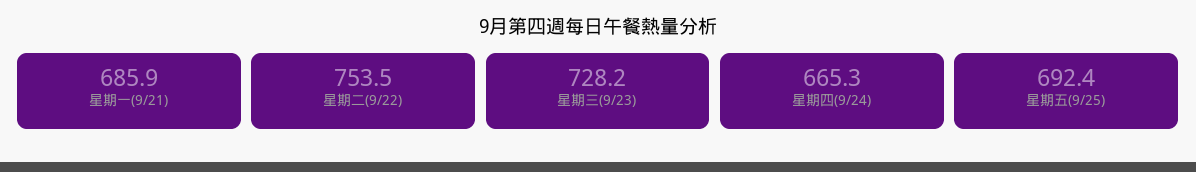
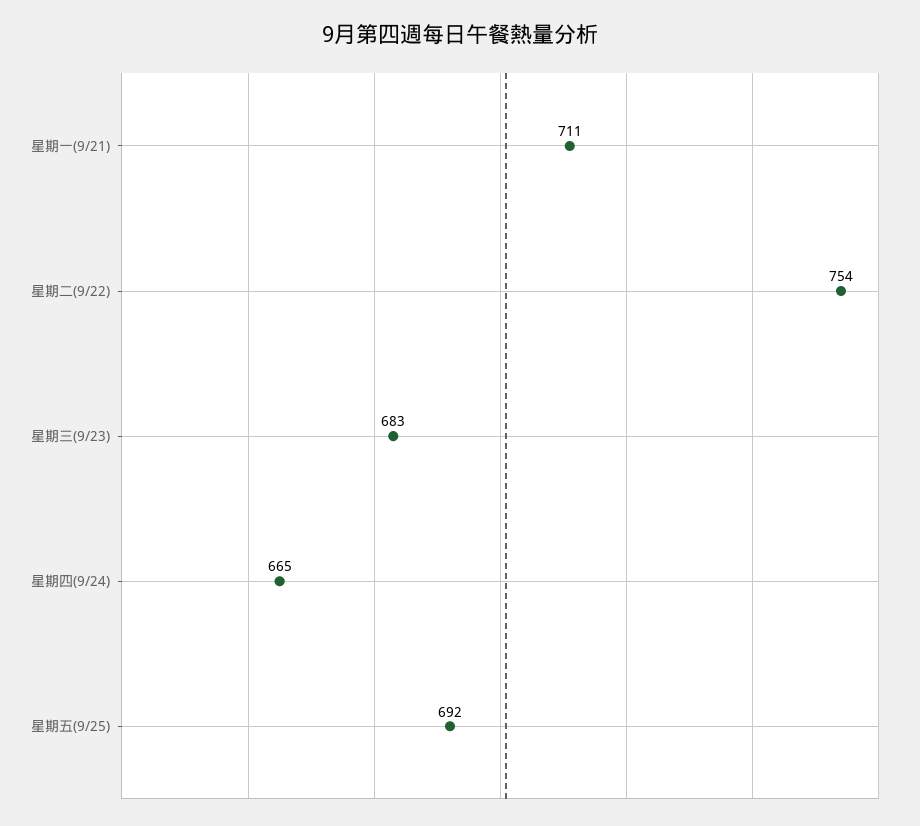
  {
-   "星期一(9/21)": 685.9,
+   "星期一(9/21)": 711,
    "星期二(9/22)": 753.5,
-   "星期三(9/23)": 728.2,
+   "星期三(9/23)": 683,
    "星期四(9/24)": 665.3,
    "星期五(9/25)": 692.4
  }

